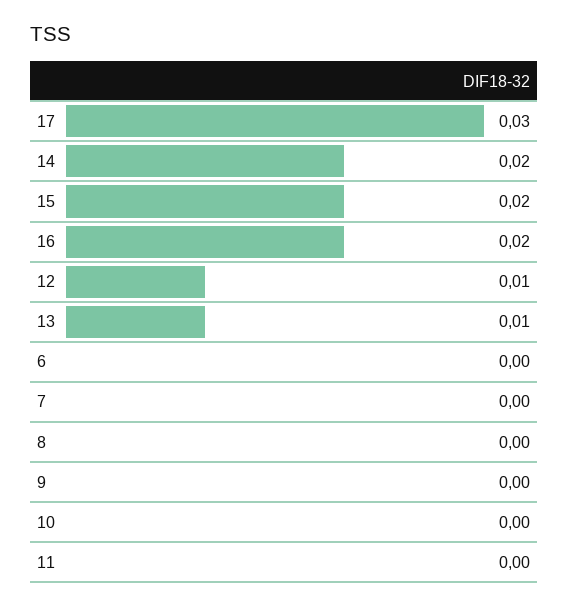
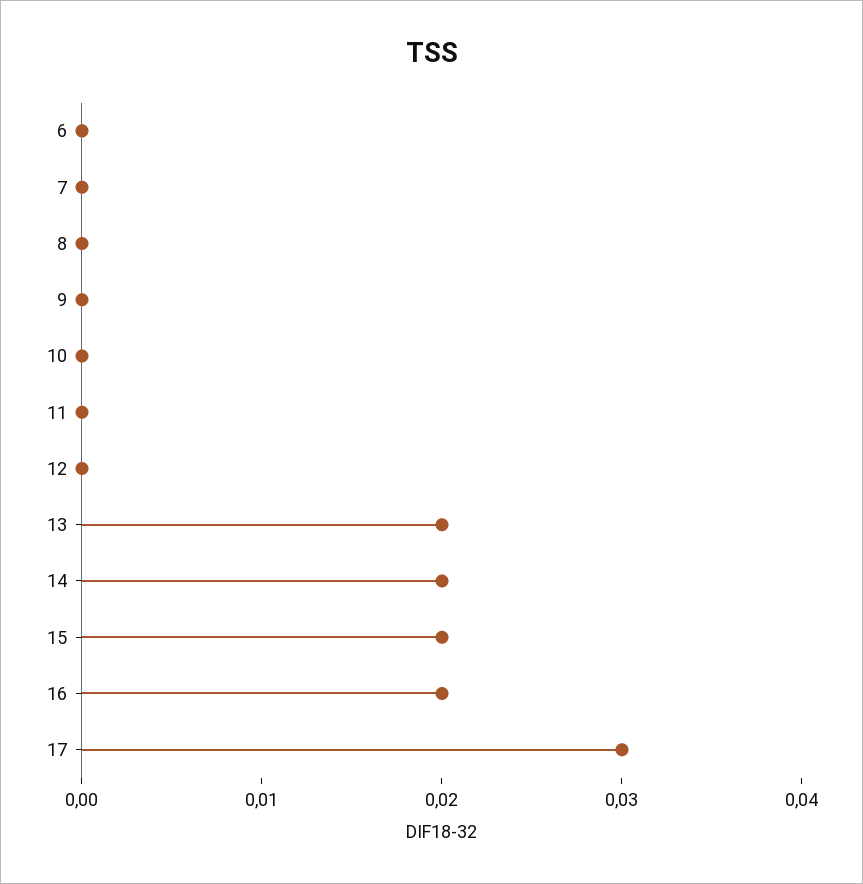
  {
    "17": 0.03,
    "14": 0.02,
    "15": 0.02,
    "16": 0.02,
-   "12": 0.01,
+   "12": 0,
-   "13": 0.01,
+   "13": 0.02,
    "6": 0,
    "7": 0,
    "8": 0,
    "9": 0,
    "10": 0,
    "11": 0
  }

